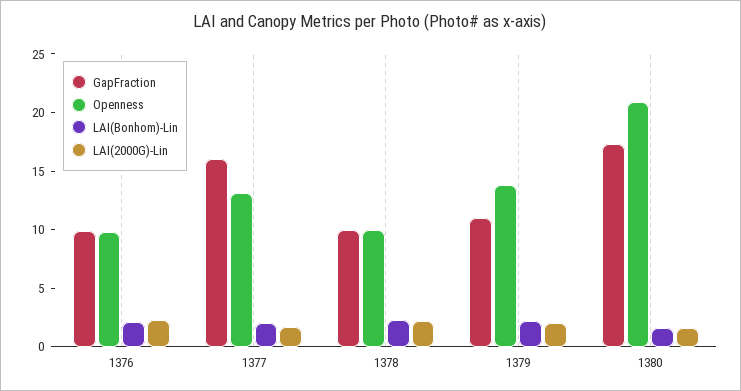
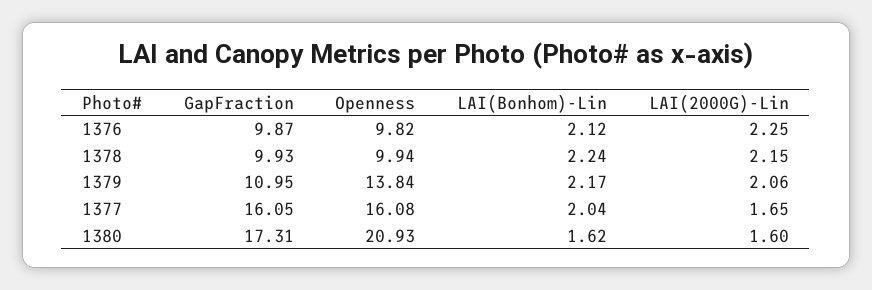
  {
    "GapFraction": {
      "1376": 9.87,
      "1377": 16.05,
      "1378": 9.93,
      "1379": 10.95,
      "1380": 17.31
    },
    "Openness": {
      "1376": 9.82,
-     "1377": 13,
+     "1377": 16.08,
      "1378": 9.94,
      "1379": 13.84,
      "1380": 20.93
    },
    "LAI(Bonhom)-Lin": {
      "1376": 2.12,
      "1377": 2.04,
      "1378": 2.24,
      "1379": 2.17,
      "1380": 1.62
    },
    "LAI(2000G)-Lin": {
      "1376": 2.25,
      "1377": 1.65,
      "1378": 2.15,
      "1379": 2.06,
      "1380": 1.6
    }
  }

